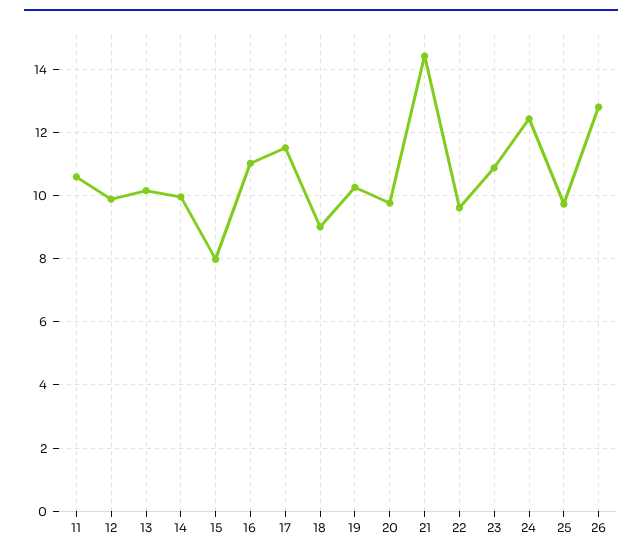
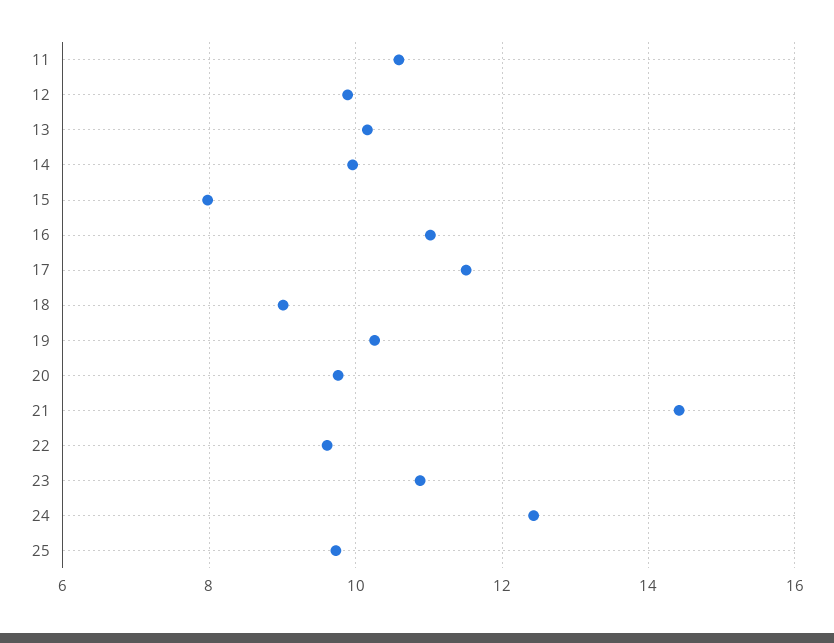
  {
    "11": 10.6,
    "12": 9.8,
    "13": 10.2,
    "14": 10,
    "15": 8,
    "16": 11,
    "17": 11.6,
    "18": 9,
    "19": 10.2,
    "20": 9.8,
    "21": 14.4,
    "22": 9.6,
    "23": 10.8,
    "24": 12.4,
-   "25": 9.8,
+   "25": 9.8
-   "26": 12.8
  }

